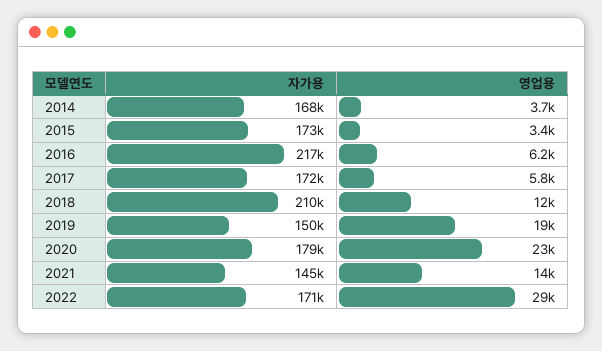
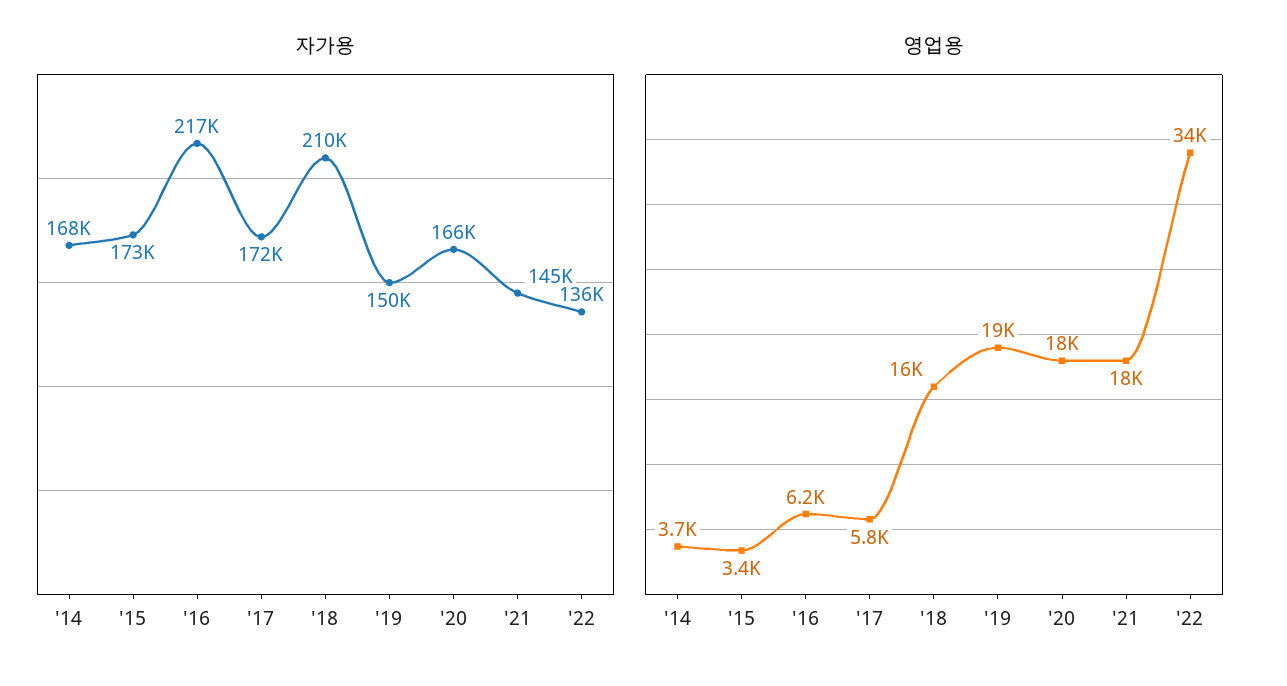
  {
    "자가용": {
      "2014": 168000,
      "2015": 173000,
      "2016": 217000,
      "2017": 172000,
      "2018": 210000,
      "2019": 150000,
-     "2020": 179000,
+     "2020": 166000,
      "2021": 145000,
-     "2022": 171000
+     "2022": 136000
    },
    "영업용": {
      "2014": 3700,
      "2015": 3400,
      "2016": 6200,
      "2017": 5800,
-     "2018": 12000,
+     "2018": 16000,
      "2019": 19000,
-     "2020": 23000,
+     "2020": 18000,
-     "2021": 14000,
+     "2021": 18000,
-     "2022": 29000
+     "2022": 34000
    }
  }

